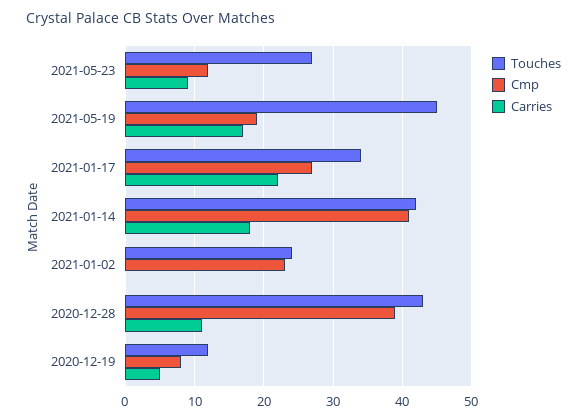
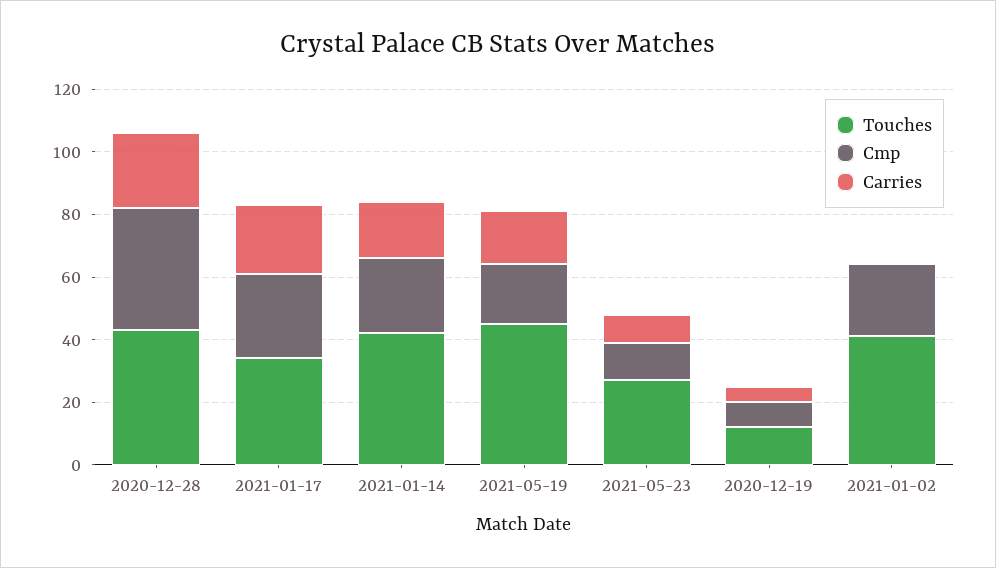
  {
    "Touches": {
      "2021-05-23": 27,
      "2021-05-19": 45,
      "2021-01-17": 34,
      "2021-01-14": 42,
-     "2021-01-02": 24,
+     "2021-01-02": 40,
      "2020-12-28": 43,
      "2020-12-19": 12
    },
    "Cmp": {
      "2021-05-23": 12,
      "2021-05-19": 19,
      "2021-01-17": 27,
-     "2021-01-14": 41,
+     "2021-01-14": 25,
      "2021-01-02": 23,
      "2020-12-28": 39,
      "2020-12-19": 8
    },
    "Carries": {
      "2021-05-23": 9,
      "2021-05-19": 17,
      "2021-01-17": 22,
      "2021-01-14": 18,
      "2021-01-02": 0,
-     "2020-12-28": 11,
+     "2020-12-28": 25,
      "2020-12-19": 5
    }
  }

